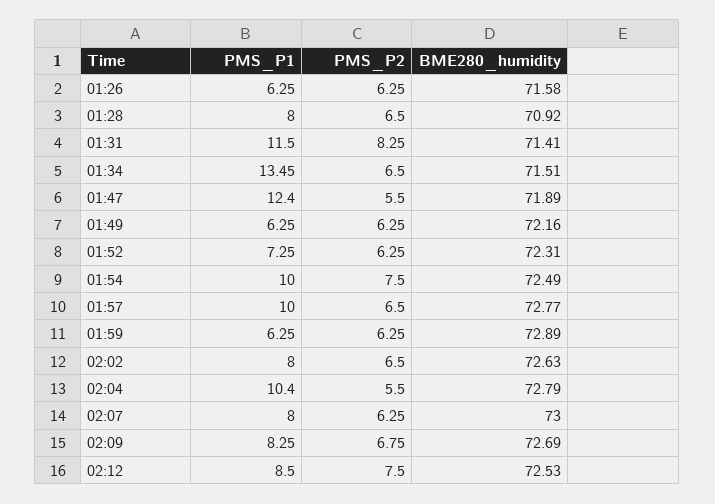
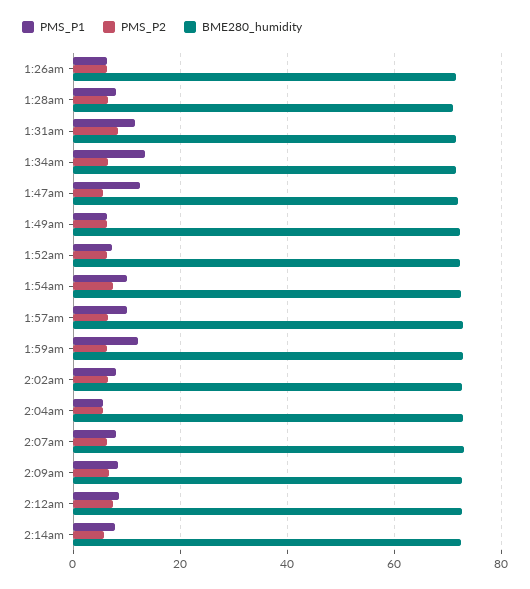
  {
    "PMS_P1": {
      "01:26": 6.25,
      "01:28": 8,
      "01:31": 11.5,
      "01:34": 13.45,
      "01:47": 12.4,
      "01:49": 6.25,
      "01:52": 7.25,
      "01:54": 10,
      "01:57": 10,
-     "01:59": 6.25,
+     "01:59": 12,
      "02:02": 8,
-     "02:04": 10.4,
+     "02:04": 6,
      "02:07": 8,
      "02:09": 8.25,
-     "02:12": 8.5
+     "02:12": 8.5,
+     "2:14am": 8
    },
    "PMS_P2": {
      "01:26": 6.25,
      "01:28": 6.5,
      "01:31": 8.25,
      "01:34": 6.5,
      "01:47": 5.5,
      "01:49": 6.25,
      "01:52": 6.25,
      "01:54": 7.5,
      "01:57": 6.5,
      "01:59": 6.25,
      "02:02": 6.5,
      "02:04": 5.5,
      "02:07": 6.25,
      "02:09": 6.75,
-     "02:12": 7.5
+     "02:12": 7.5,
+     "2:14am": 6
    },
    "BME280_humidity": {
      "01:26": 71.58,
      "01:28": 70.92,
      "01:31": 71.41,
      "01:34": 71.51,
      "01:47": 71.89,
      "01:49": 72.16,
      "01:52": 72.31,
      "01:54": 72.49,
      "01:57": 72.77,
      "01:59": 72.89,
      "02:02": 72.63,
      "02:04": 72.79,
      "02:07": 73,
      "02:09": 72.69,
-     "02:12": 72.53
+     "02:12": 72.53,
+     "2:14am": 72
    }
  }

